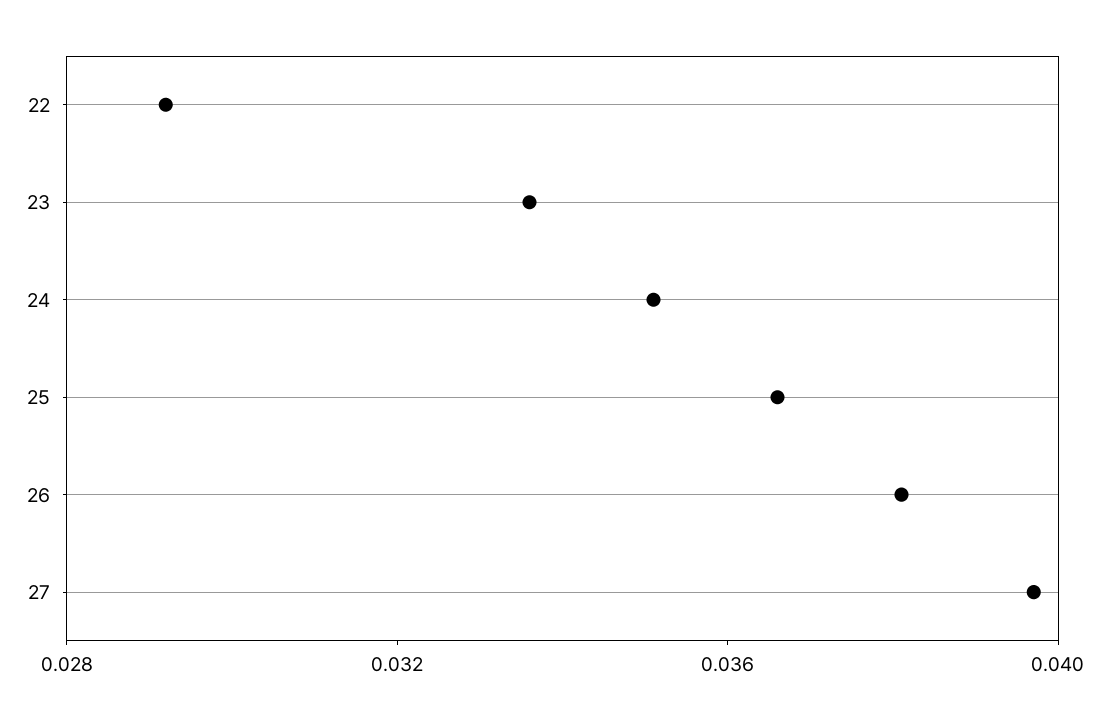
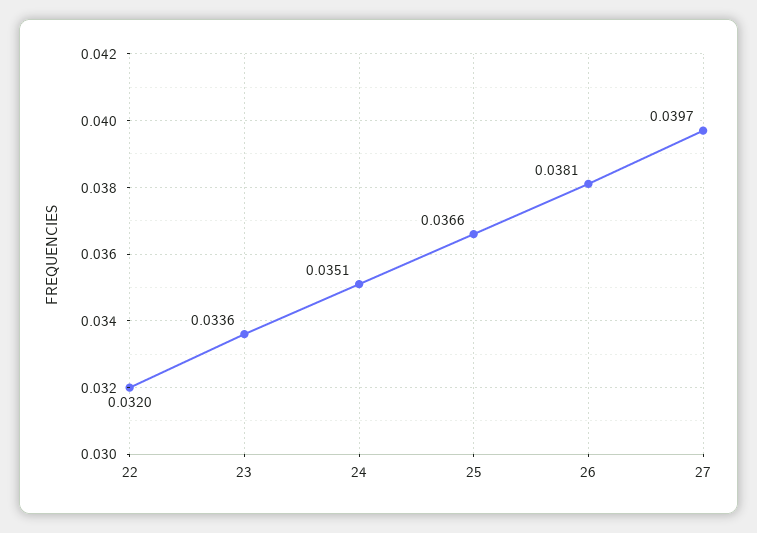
  {
-   "22": 0.029,
+   "22": 0.032,
    "23": 0.0336,
    "24": 0.0351,
    "25": 0.0366,
    "26": 0.0381,
    "27": 0.0397
  }

